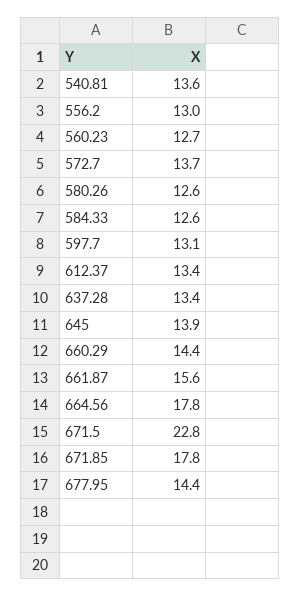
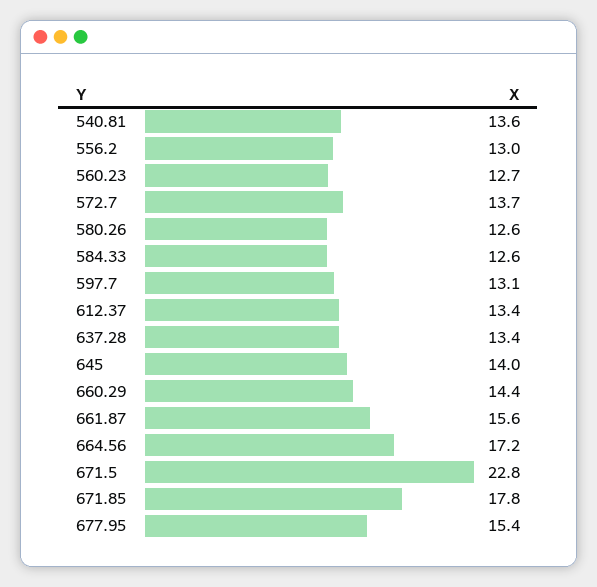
  {
    "540.81": 13.6,
    "556.2": 13,
    "560.23": 12.7,
    "572.7": 13.7,
    "580.26": 12.6,
    "584.33": 12.6,
    "597.7": 13.1,
    "612.37": 13.4,
    "637.28": 13.4,
-   "645": 13.9,
+   "645": 14,
    "660.29": 14.4,
    "661.87": 15.6,
-   "664.56": 17.8,
+   "664.56": 17.2,
    "671.5": 22.8,
    "671.85": 17.8,
-   "677.95": 14.4
+   "677.95": 15.4
  }

